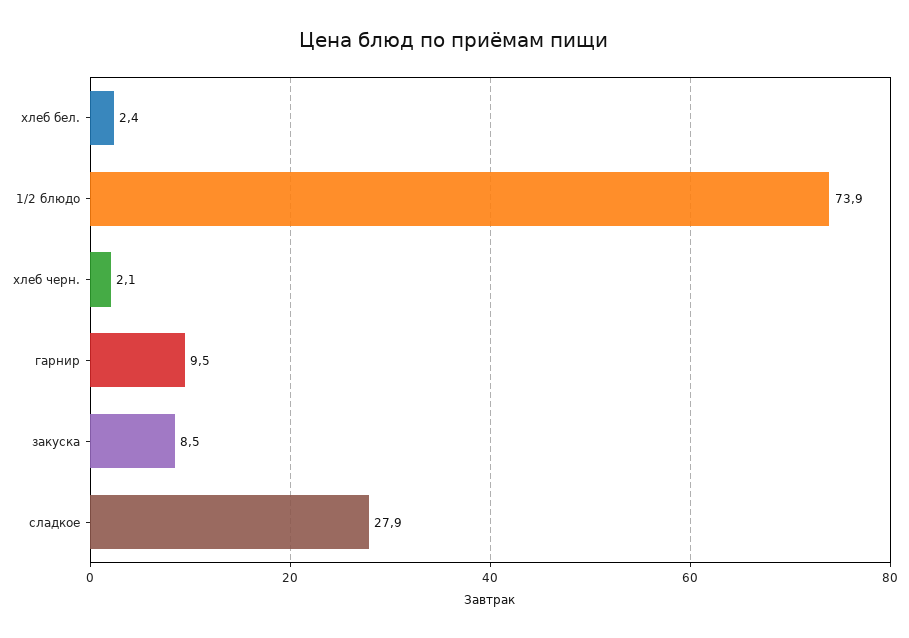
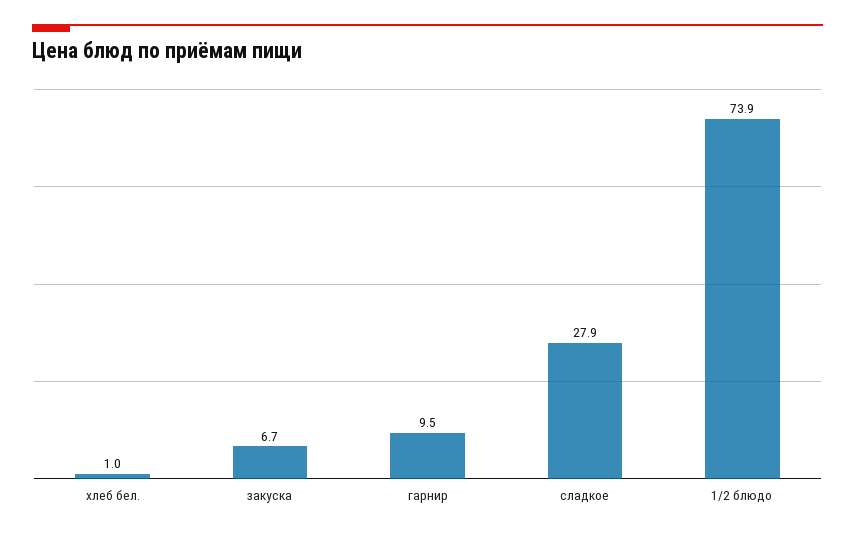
  {
-   "хлеб бел.": 2.4,
+   "хлеб бел.": 1,
    "1/2 блюдо": 73.9,
-   "хлеб черн.": 2.1,
    "гарнир": 9.5,
-   "закуска": 8.5,
+   "закуска": 6.7,
    "сладкое": 27.9
  }

